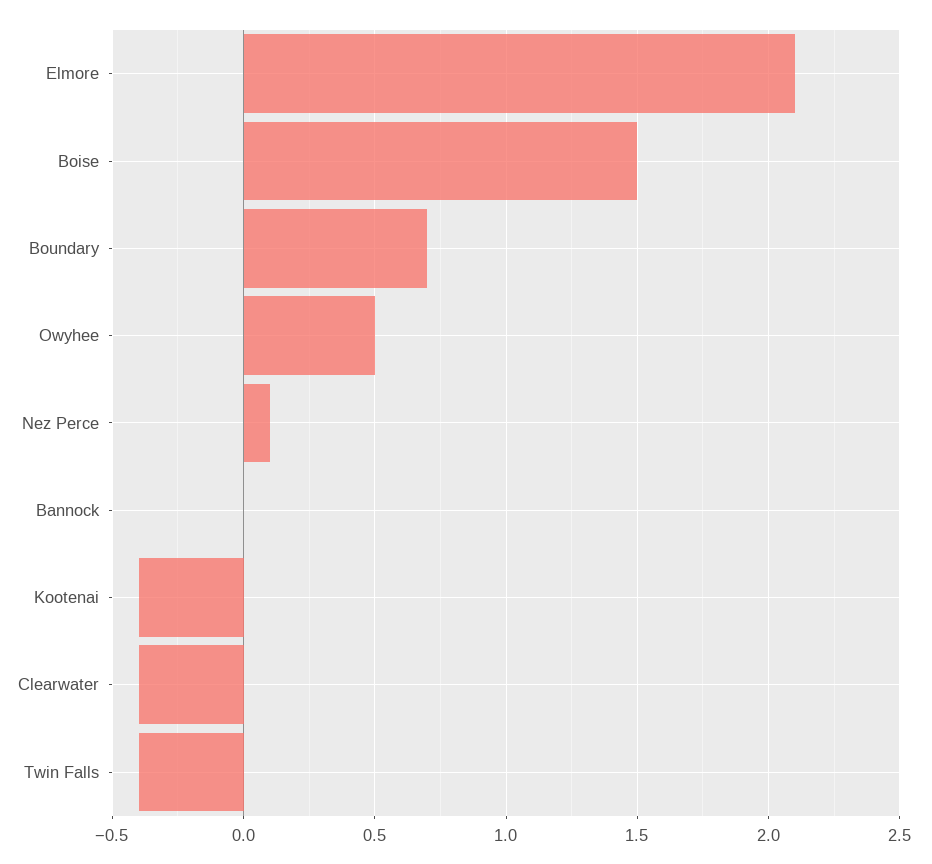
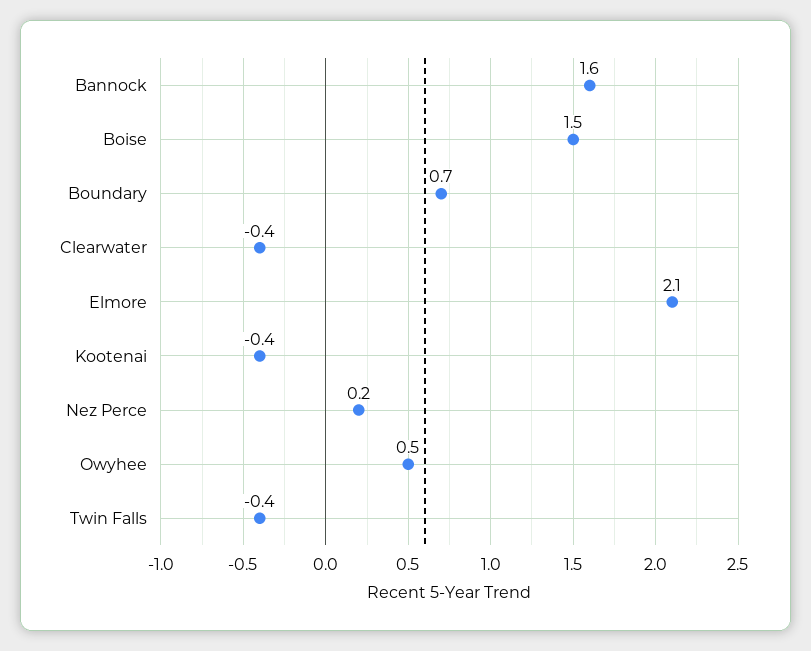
  {
    "Elmore": 2.1,
    "Boise": 1.5,
    "Boundary": 0.7,
    "Owyhee": 0.5,
-   "Nez Perce": 0.1,
+   "Nez Perce": 0.2,
-   "Bannock": 0,
+   "Bannock": 1.6,
    "Kootenai": -0.4,
    "Clearwater": -0.4,
    "Twin Falls": -0.4
  }

